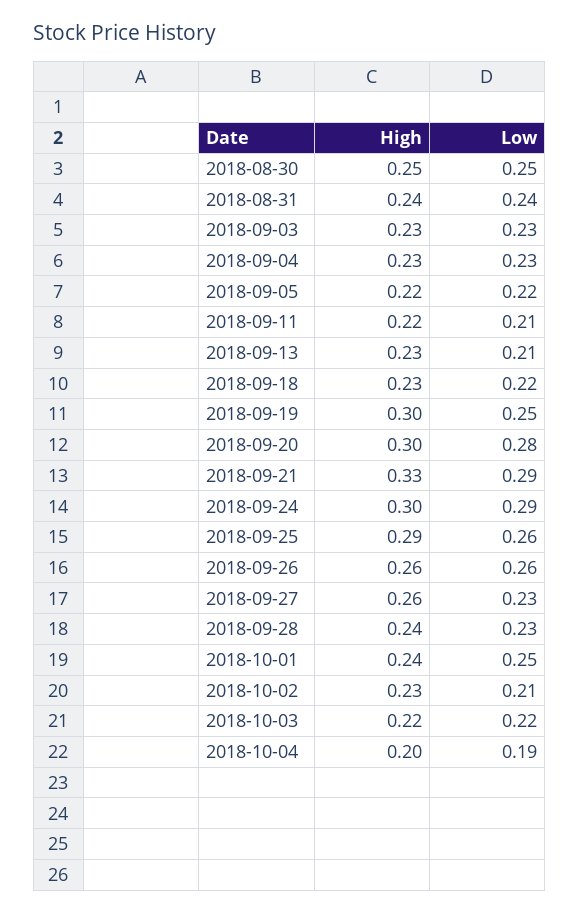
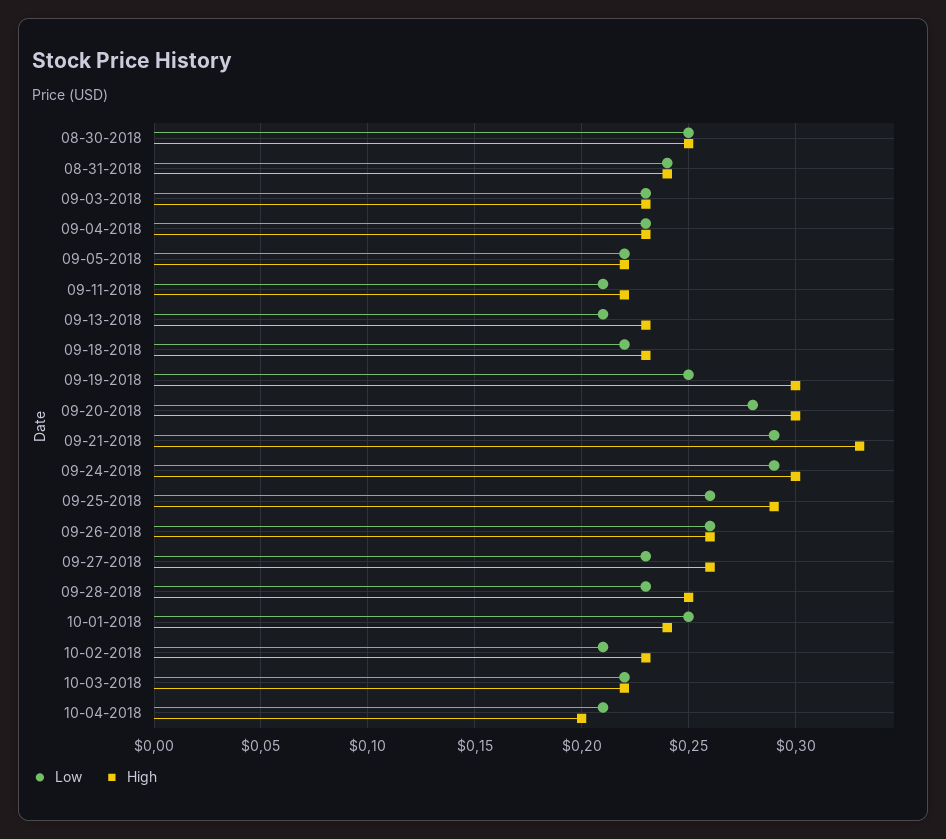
  {
    "High": {
      "2018-08-30": 0.25,
      "2018-08-31": 0.24,
      "2018-09-03": 0.23,
      "2018-09-04": 0.23,
      "2018-09-05": 0.22,
      "2018-09-11": 0.22,
      "2018-09-13": 0.23,
      "2018-09-18": 0.23,
      "2018-09-19": 0.3,
      "2018-09-20": 0.3,
      "2018-09-21": 0.33,
      "2018-09-24": 0.3,
      "2018-09-25": 0.29,
      "2018-09-26": 0.26,
      "2018-09-27": 0.26,
-     "2018-09-28": 0.24,
+     "2018-09-28": 0.25,
      "2018-10-01": 0.24,
      "2018-10-02": 0.23,
      "2018-10-03": 0.22,
      "2018-10-04": 0.2
    },
    "Low": {
      "2018-08-30": 0.25,
      "2018-08-31": 0.24,
      "2018-09-03": 0.23,
      "2018-09-04": 0.23,
      "2018-09-05": 0.22,
      "2018-09-11": 0.21,
      "2018-09-13": 0.21,
      "2018-09-18": 0.22,
      "2018-09-19": 0.25,
      "2018-09-20": 0.28,
      "2018-09-21": 0.29,
      "2018-09-24": 0.29,
      "2018-09-25": 0.26,
      "2018-09-26": 0.26,
      "2018-09-27": 0.23,
      "2018-09-28": 0.23,
      "2018-10-01": 0.25,
      "2018-10-02": 0.21,
      "2018-10-03": 0.22,
-     "2018-10-04": 0.19
+     "2018-10-04": 0.21
    }
  }

